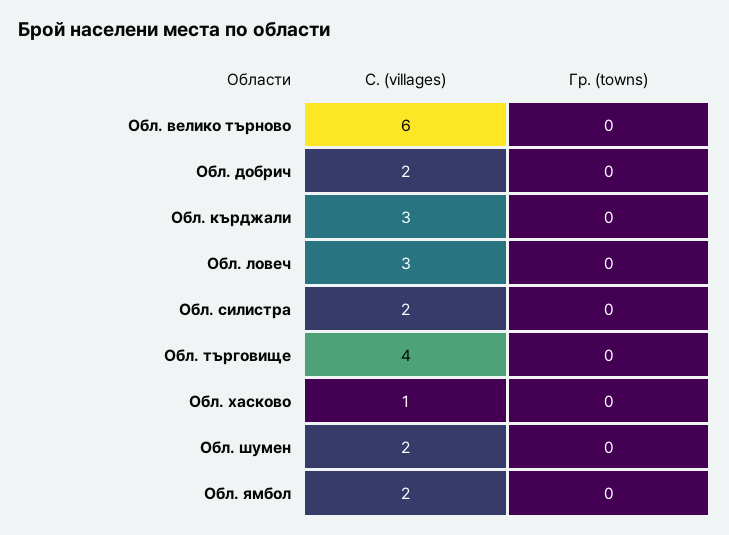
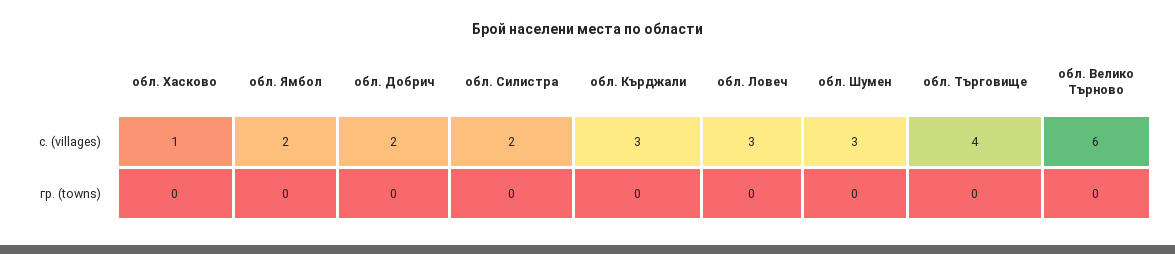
  {
    "С. (villages)": {
      "Обл. велико търново": 6,
      "Обл. добрич": 2,
      "Обл. кърджали": 3,
      "Обл. ловеч": 3,
      "Обл. силистра": 2,
      "Обл. търговище": 4,
      "Обл. хасково": 1,
-     "Обл. шумен": 2,
+     "Обл. шумен": 3,
      "Обл. ямбол": 2
    },
    "Гр. (towns)": {
      "Обл. велико търново": 0,
      "Обл. добрич": 0,
      "Обл. кърджали": 0,
      "Обл. ловеч": 0,
      "Обл. силистра": 0,
      "Обл. търговище": 0,
      "Обл. хасково": 0,
      "Обл. шумен": 0,
      "Обл. ямбол": 0
    }
  }

